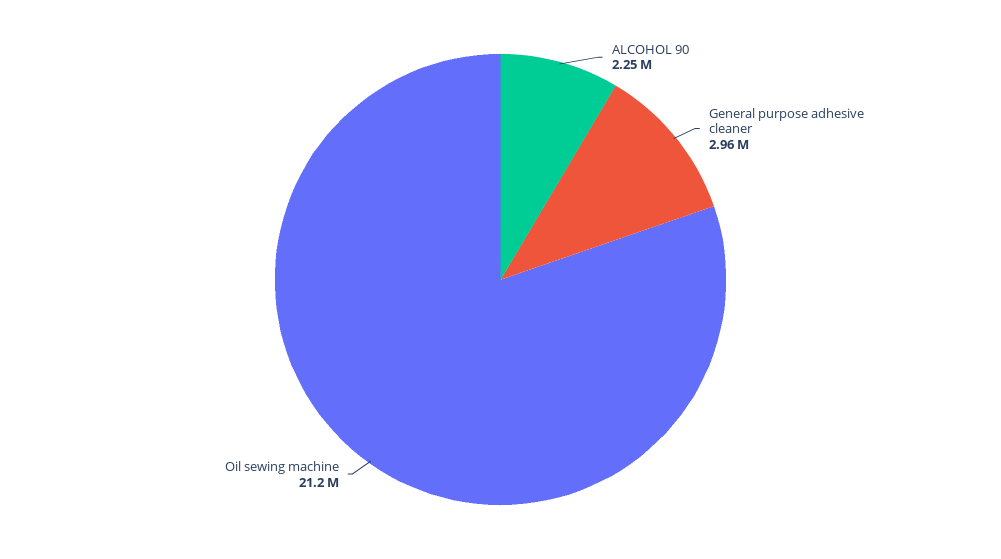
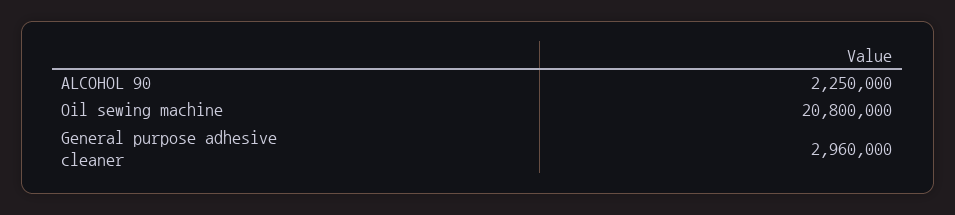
  {
    "ALCOHOL 90": 2250000,
    "General purpose adhesive cleaner": 2960000,
-   "Oil sewing machine": 21200000
+   "Oil sewing machine": 20800000
  }

